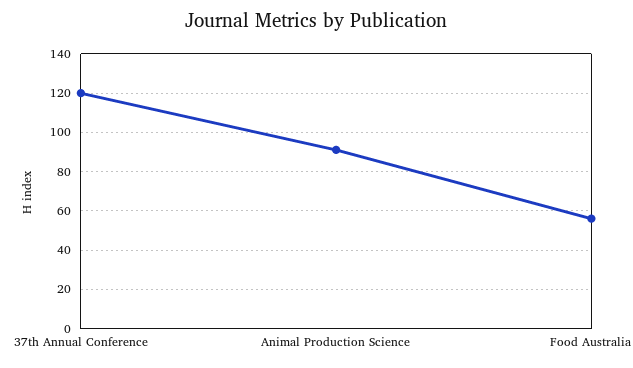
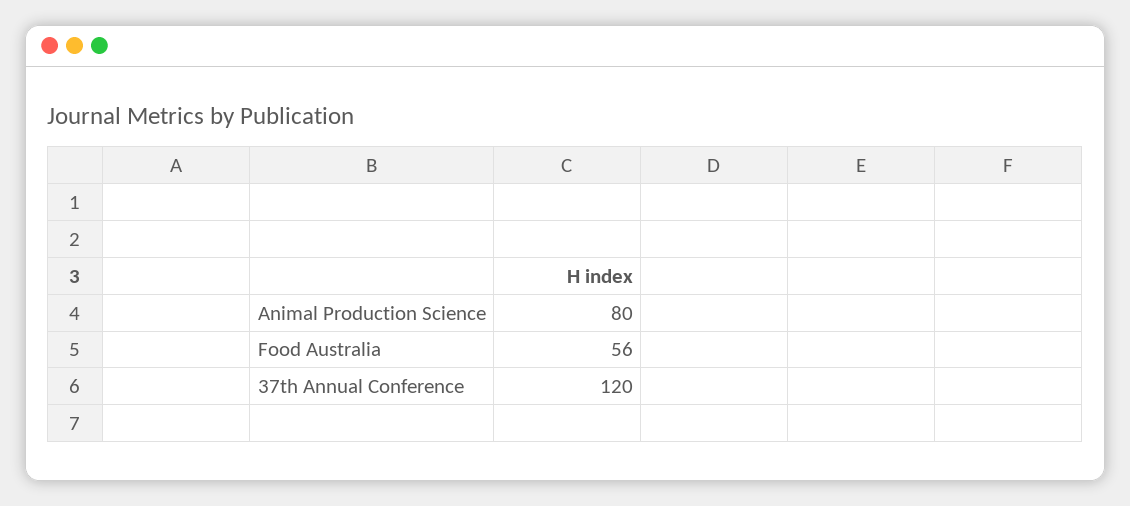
  {
    "37th Annual Conference": 120,
-   "Animal Production Science": 90,
+   "Animal Production Science": 80,
    "Food Australia": 56
  }

